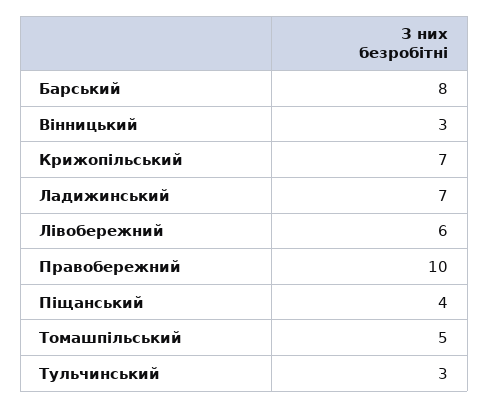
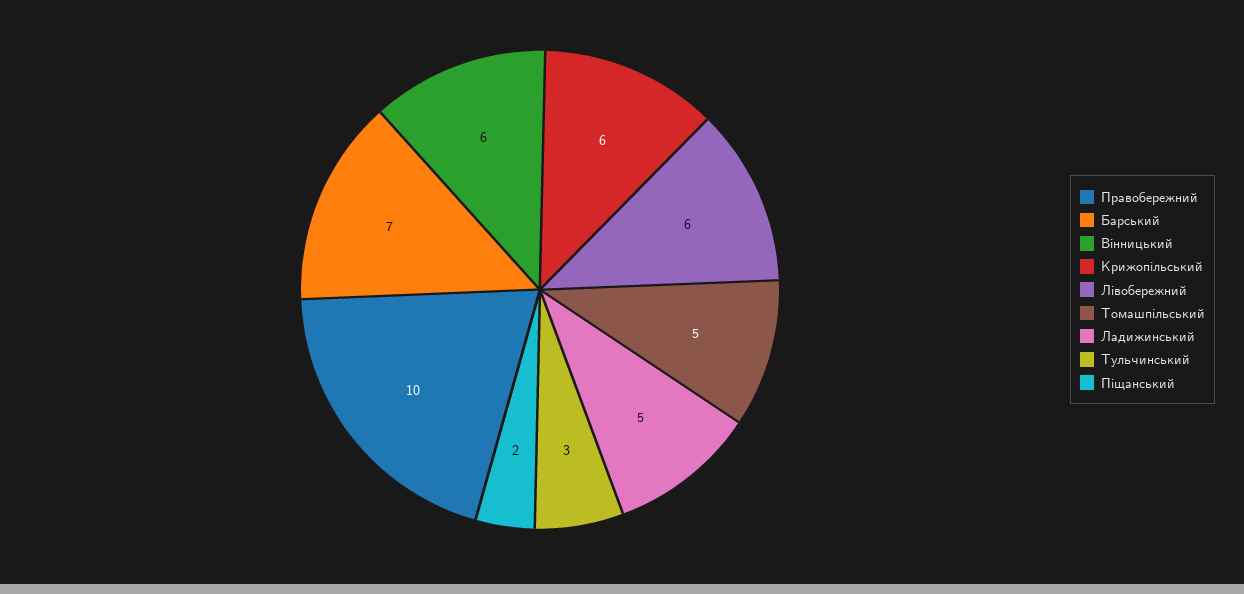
  {
-   "Барський": 8,
+   "Барський": 7,
-   "Вінницький": 3,
+   "Вінницький": 6,
-   "Крижопільський": 7,
+   "Крижопільський": 6,
-   "Ладижинський": 7,
+   "Ладижинський": 5,
    "Лівобережний": 6,
    "Правобережний": 10,
-   "Піщанський": 4,
+   "Піщанський": 2,
    "Томашпільський": 5,
    "Тульчинський": 3
  }

